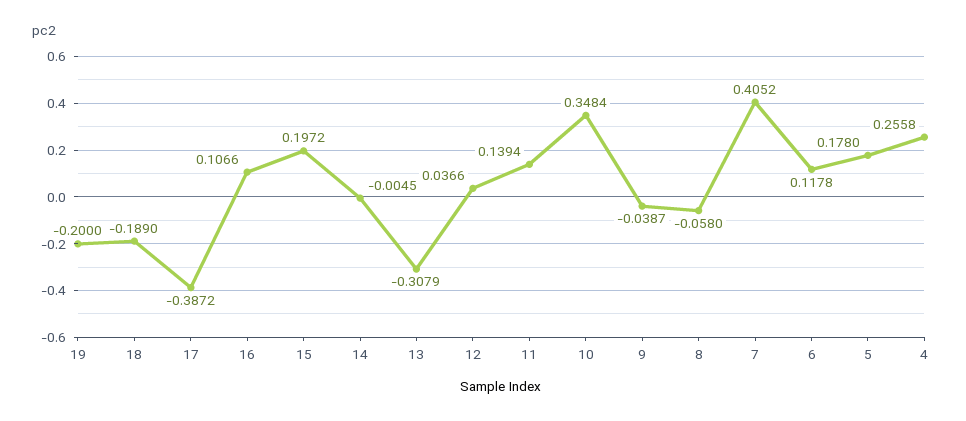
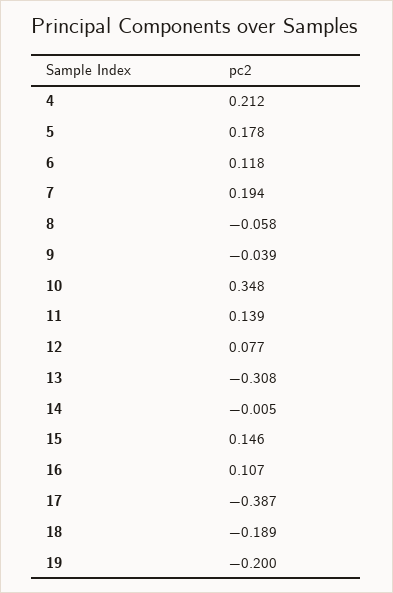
  {
    "19": -0.2,
    "18": -0.189,
    "17": -0.3872,
    "16": 0.1066,
-   "15": 0.1972,
+   "15": 0.146,
    "14": -0.0045,
    "13": -0.3079,
-   "12": 0.0366,
+   "12": 0.077,
    "11": 0.1394,
    "10": 0.3484,
    "9": -0.0387,
    "8": -0.058,
-   "7": 0.4052,
+   "7": 0.194,
    "6": 0.1178,
    "5": 0.178,
-   "4": 0.2558
+   "4": 0.212
  }

